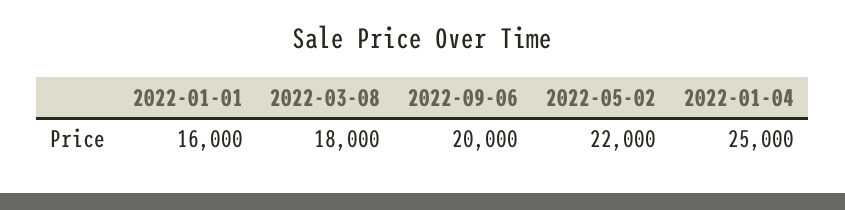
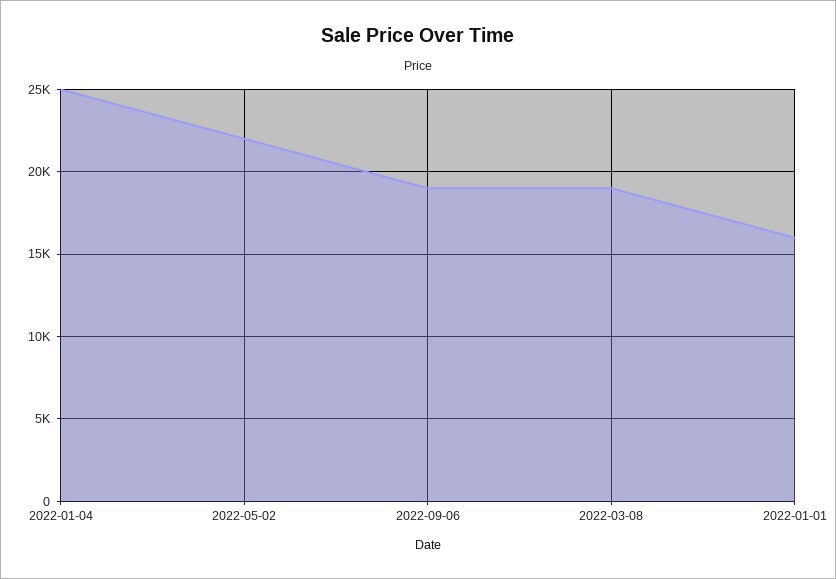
  {
    "2022-01-01": 16000,
-   "2022-03-08": 18000,
+   "2022-03-08": 19000,
-   "2022-09-06": 20000,
+   "2022-09-06": 19000,
    "2022-05-02": 22000,
    "2022-01-04": 25000
  }

